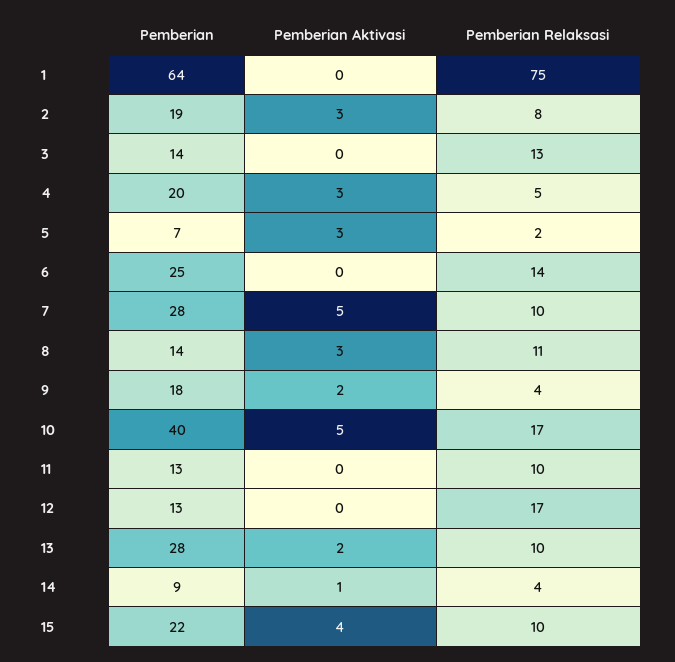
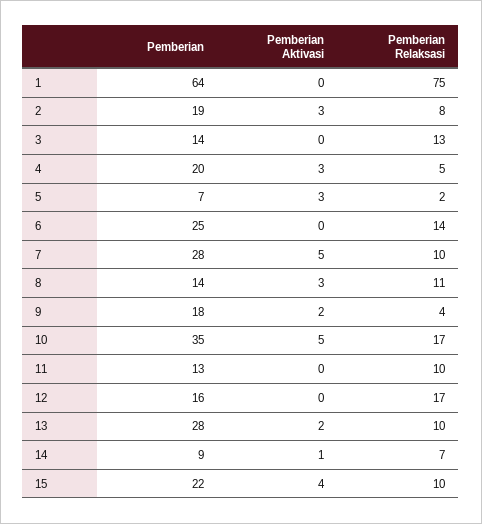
  {
    "Pemberian": {
      "1": 64,
      "2": 19,
      "3": 14,
      "4": 20,
      "5": 7,
      "6": 25,
      "7": 28,
      "8": 14,
      "9": 18,
-     "10": 40,
+     "10": 35,
      "11": 13,
-     "12": 13,
+     "12": 16,
      "13": 28,
      "14": 9,
      "15": 22
    },
    "Pemberian Aktivasi": {
      "1": 0,
      "2": 3,
      "3": 0,
      "4": 3,
      "5": 3,
      "6": 0,
      "7": 5,
      "8": 3,
      "9": 2,
      "10": 5,
      "11": 0,
      "12": 0,
      "13": 2,
      "14": 1,
      "15": 4
    },
    "Pemberian Relaksasi": {
      "1": 75,
      "2": 8,
      "3": 13,
      "4": 5,
      "5": 2,
      "6": 14,
      "7": 10,
      "8": 11,
      "9": 4,
      "10": 17,
      "11": 10,
      "12": 17,
      "13": 10,
-     "14": 4,
+     "14": 7,
      "15": 10
    }
  }

